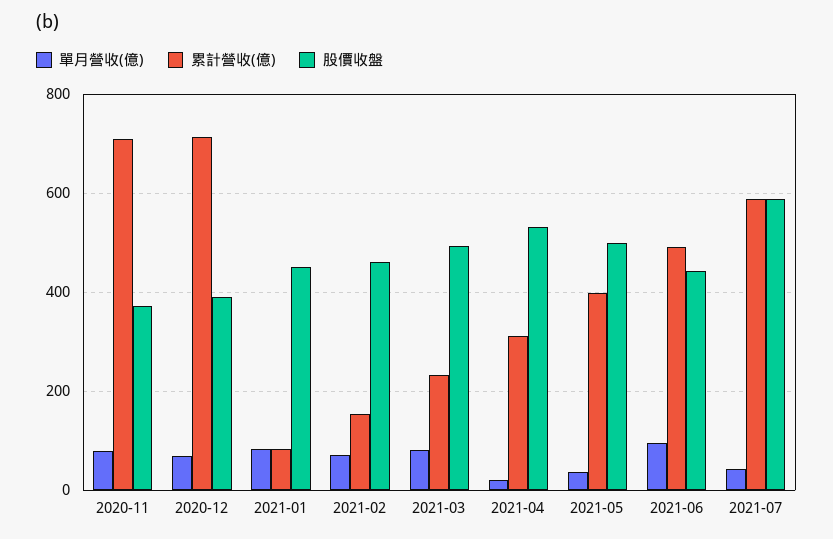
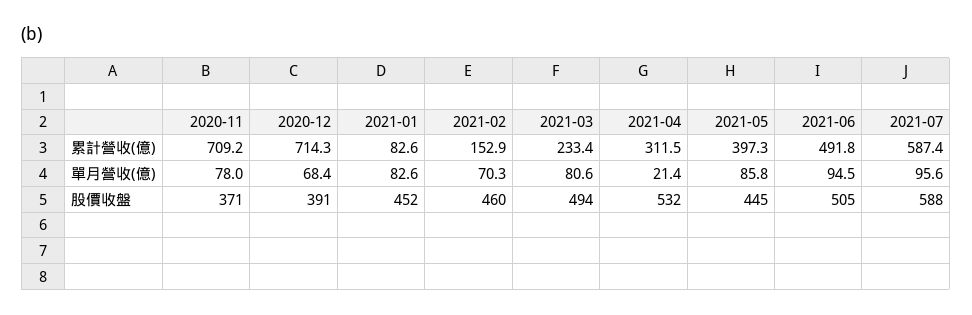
  {
    "單月營收(億)": {
      "2020-11": 78,
      "2020-12": 68.4,
      "2021-01": 82.6,
      "2021-02": 70.3,
      "2021-03": 80.6,
      "2021-04": 21.4,
-     "2021-05": 40,
+     "2021-05": 85.8,
      "2021-06": 94.5,
-     "2021-07": 40
+     "2021-07": 95.6
    },
    "累計營收(億)": {
      "2020-11": 709.2,
      "2020-12": 714.3,
      "2021-01": 82.6,
      "2021-02": 152.9,
      "2021-03": 233.4,
      "2021-04": 311.5,
      "2021-05": 397.3,
      "2021-06": 491.8,
      "2021-07": 587.4
    },
    "股價收盤": {
      "2020-11": 371,
      "2020-12": 391,
      "2021-01": 452,
      "2021-02": 460,
      "2021-03": 494,
      "2021-04": 532,
-     "2021-05": 500,
+     "2021-05": 445,
-     "2021-06": 440,
+     "2021-06": 505,
      "2021-07": 588
    }
  }

